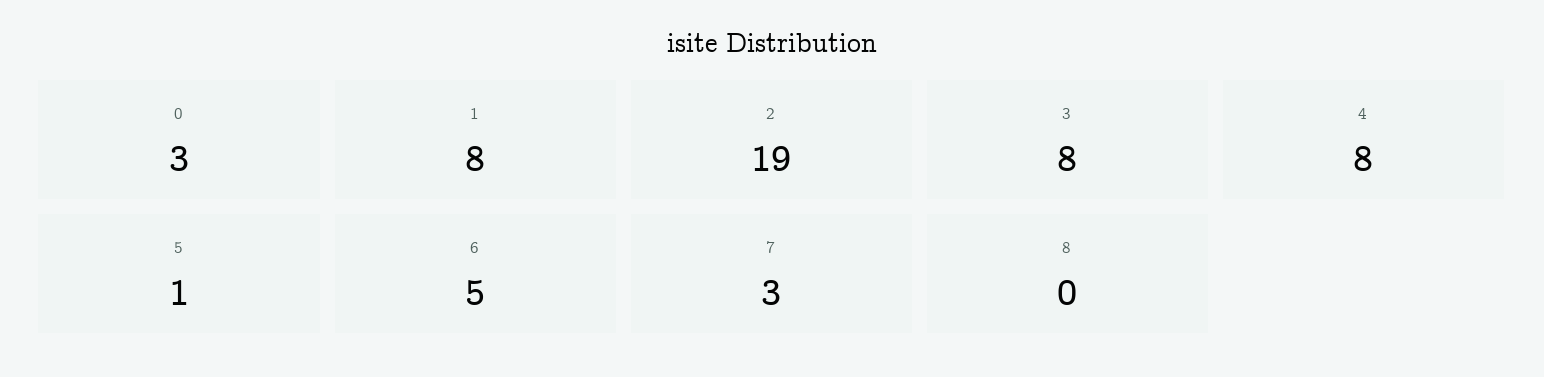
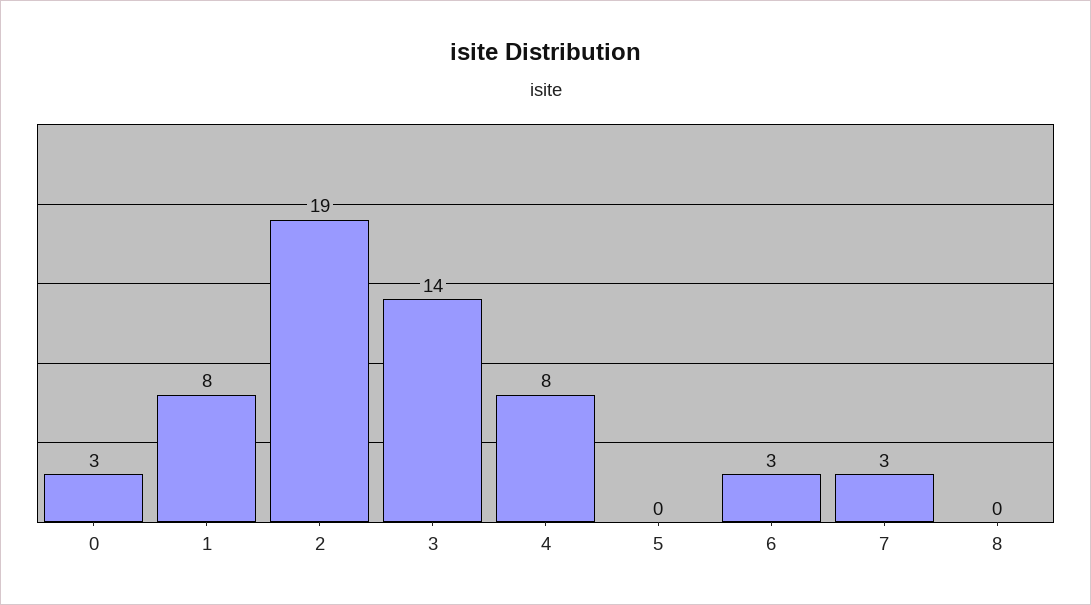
  {
    "0": 3,
    "1": 8,
    "2": 19,
-   "3": 8,
+   "3": 14,
    "4": 8,
-   "5": 1,
+   "5": 0,
-   "6": 5,
+   "6": 3,
    "7": 3,
    "8": 0
  }

